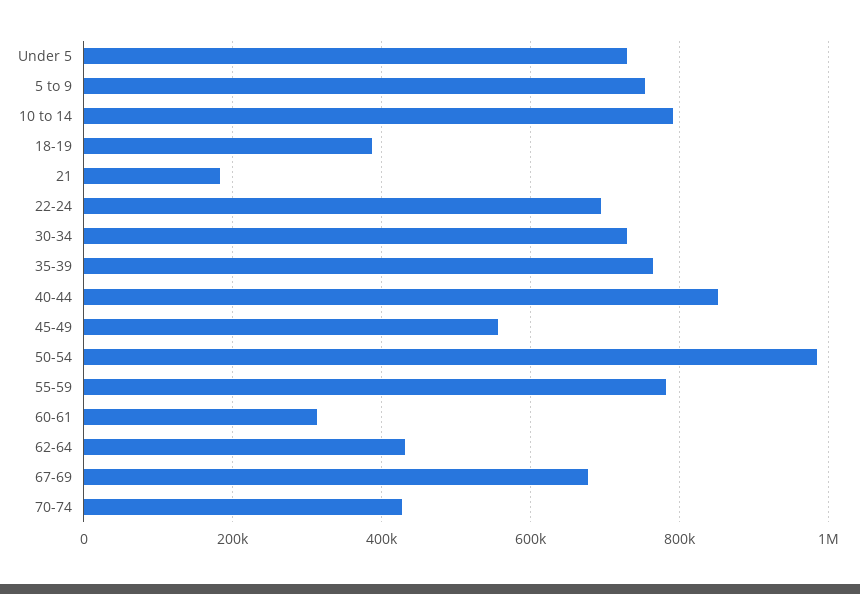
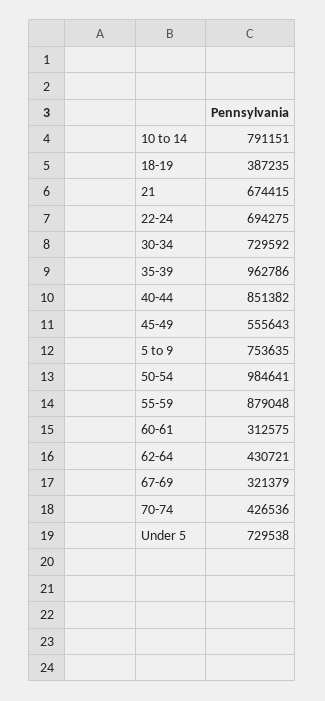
  {
    "Under 5": 729538,
    "5 to 9": 753635,
    "10 to 14": 791151,
    "18-19": 387235,
-   "21": 180000,
+   "21": 674415,
    "22-24": 694275,
    "30-34": 729592,
-   "35-39": 760000,
+   "35-39": 962786,
    "40-44": 851382,
    "45-49": 555643,
    "50-54": 984641,
-   "55-59": 780000,
+   "55-59": 879048,
    "60-61": 312575,
    "62-64": 430721,
-   "67-69": 680000,
+   "67-69": 321379,
    "70-74": 426536
  }

